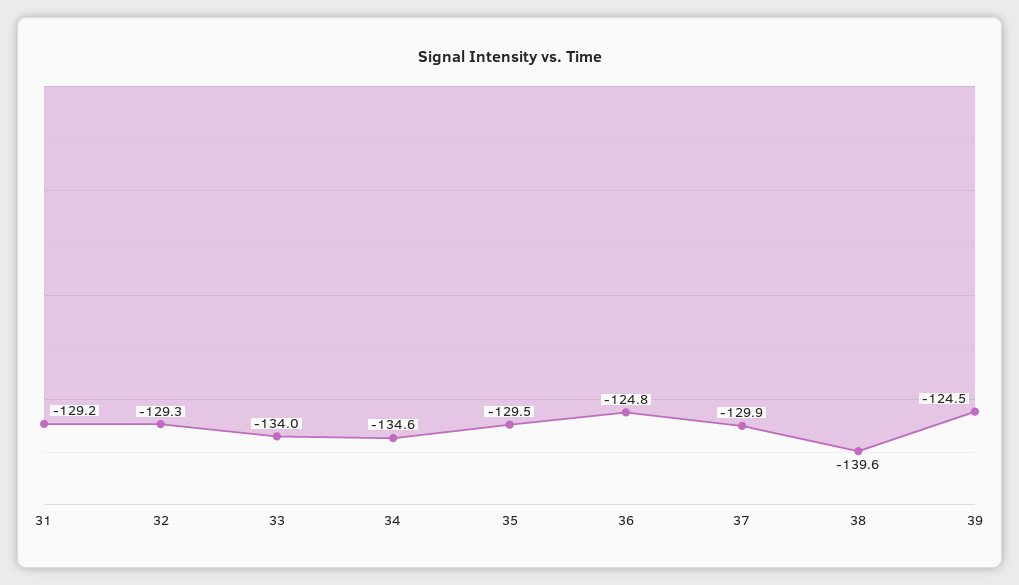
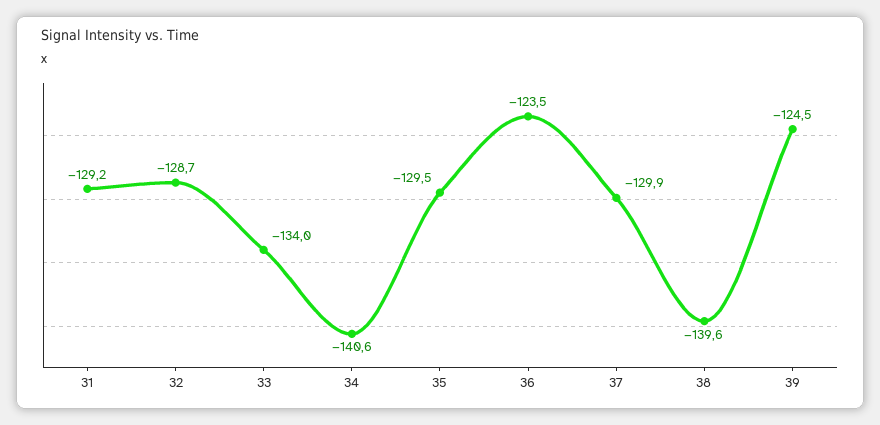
  {
    "31": -129.2,
-   "32": -129.3,
+   "32": -128.7,
    "33": -134,
-   "34": -134.6,
+   "34": -140.6,
    "35": -129.5,
-   "36": -124.8,
+   "36": -123.5,
    "37": -129.9,
    "38": -139.6,
    "39": -124.5
  }

